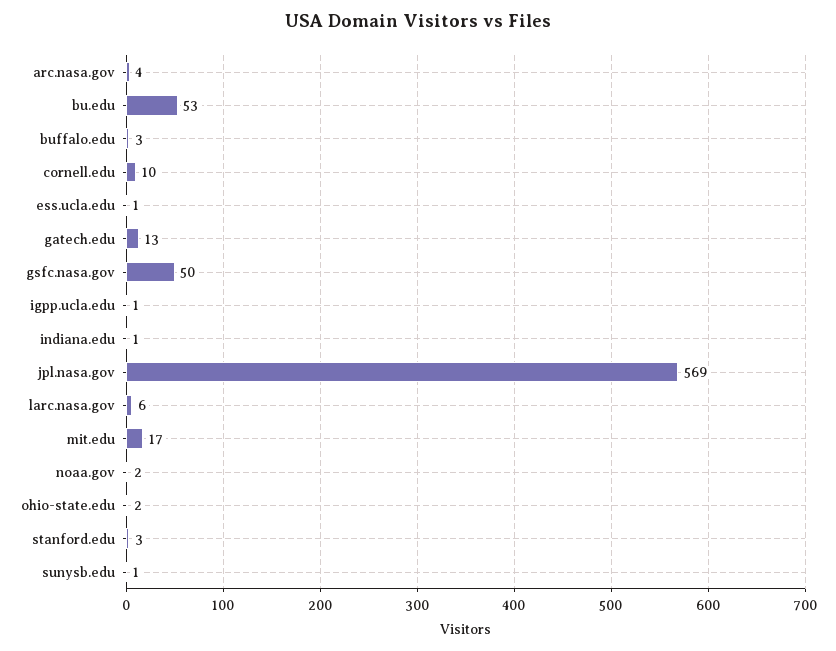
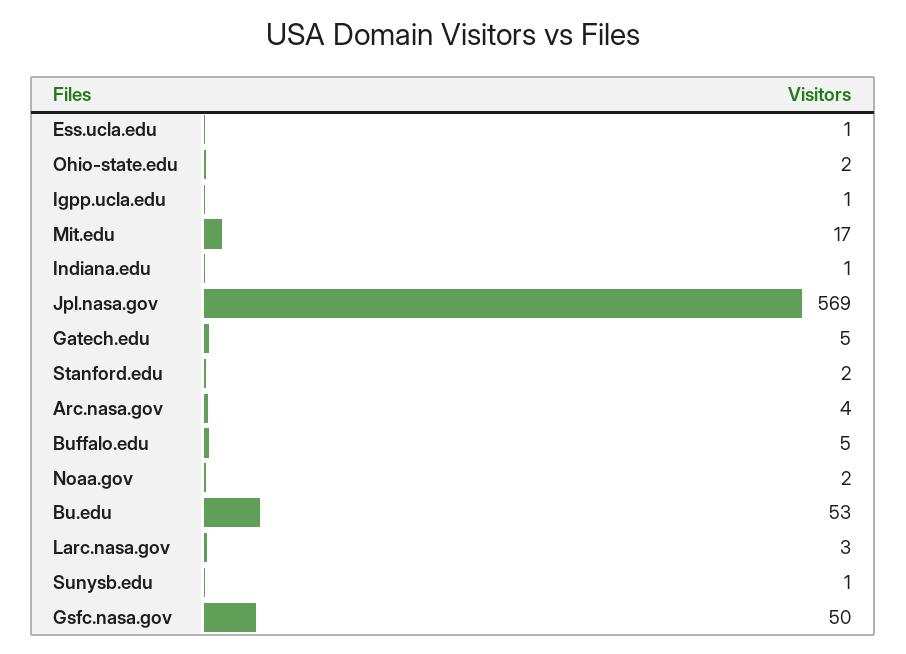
  {
    "arc.nasa.gov": 4,
    "bu.edu": 53,
-   "buffalo.edu": 3,
+   "buffalo.edu": 5,
-   "cornell.edu": 10,
    "ess.ucla.edu": 1,
-   "gatech.edu": 13,
+   "gatech.edu": 5,
    "gsfc.nasa.gov": 50,
    "igpp.ucla.edu": 1,
    "indiana.edu": 1,
    "jpl.nasa.gov": 569,
-   "larc.nasa.gov": 6,
+   "larc.nasa.gov": 3,
    "mit.edu": 17,
    "noaa.gov": 2,
    "ohio-state.edu": 2,
-   "stanford.edu": 3,
+   "stanford.edu": 2,
    "sunysb.edu": 1
  }

